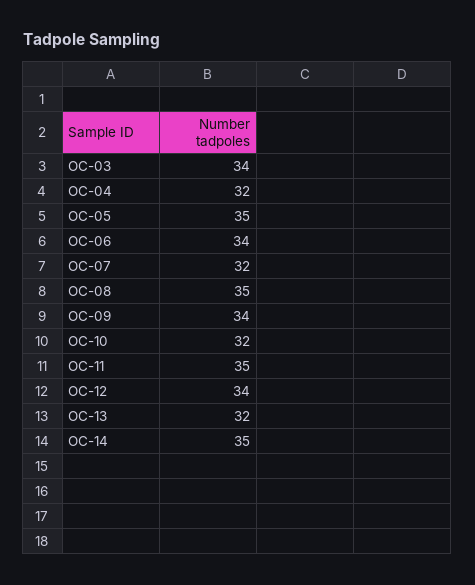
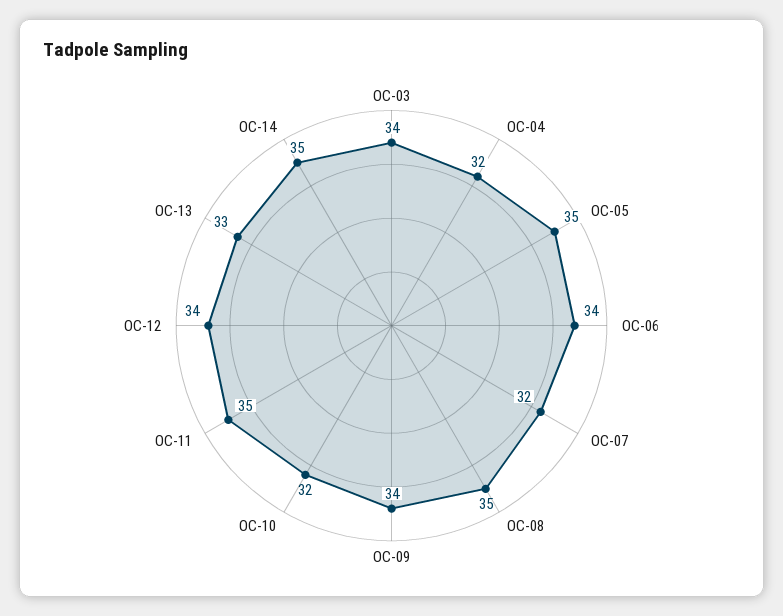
  {
    "OC-03": 34,
    "OC-04": 32,
    "OC-05": 35,
    "OC-06": 34,
    "OC-07": 32,
    "OC-08": 35,
    "OC-09": 34,
    "OC-10": 32,
    "OC-11": 35,
    "OC-12": 34,
-   "OC-13": 32,
+   "OC-13": 33,
    "OC-14": 35
  }

